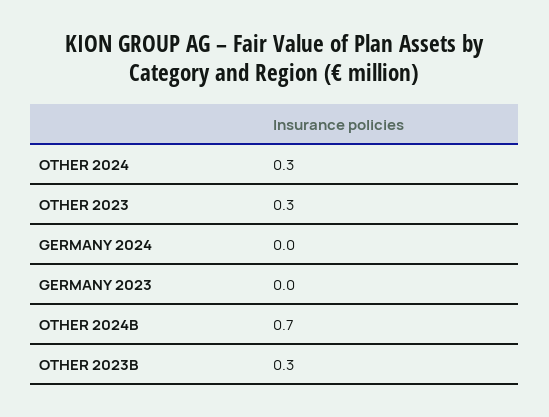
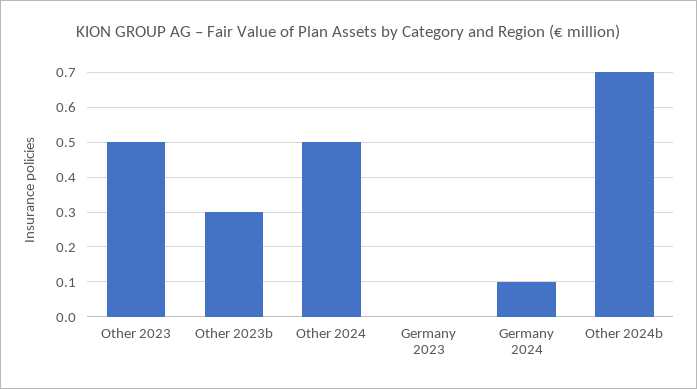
  {
-   "OTHER 2024": 0.3,
+   "OTHER 2024": 0.5,
-   "OTHER 2023": 0.3,
+   "OTHER 2023": 0.5,
-   "GERMANY 2024": 0,
+   "GERMANY 2024": 0.1,
    "GERMANY 2023": 0,
    "OTHER 2024B": 0.7,
    "OTHER 2023B": 0.3
  }

